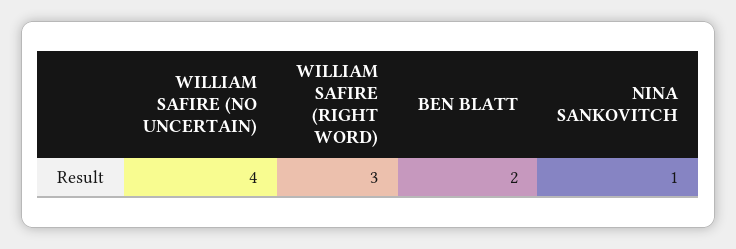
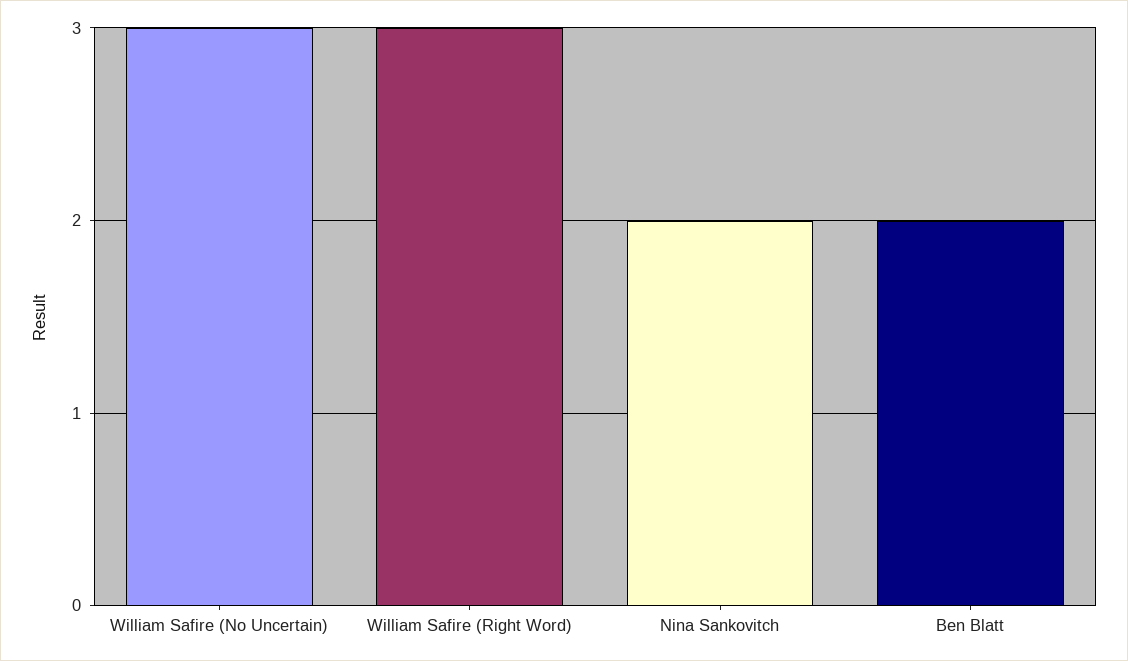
  {
-   "WILLIAM SAFIRE (NO UNCERTAIN)": 4,
+   "WILLIAM SAFIRE (NO UNCERTAIN)": 3,
    "WILLIAM SAFIRE (RIGHT WORD)": 3,
    "BEN BLATT": 2,
-   "NINA SANKOVITCH": 1
+   "NINA SANKOVITCH": 2
  }

